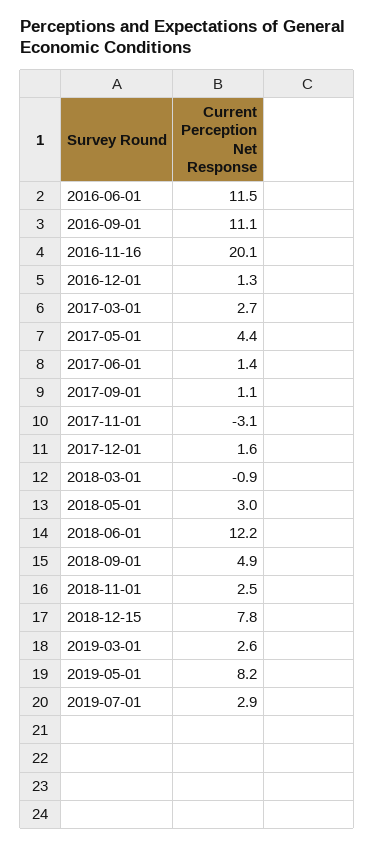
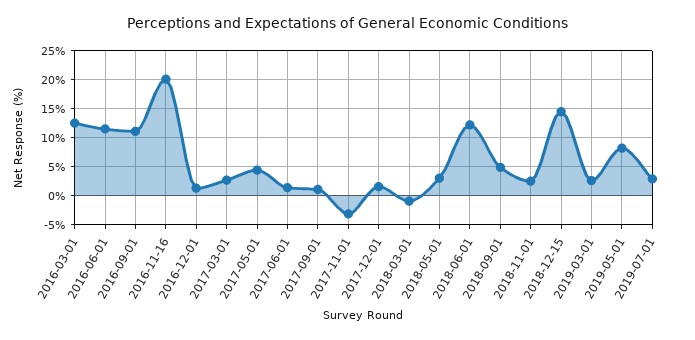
  {
    "2016-06-01": 11.5,
    "2016-09-01": 11.1,
    "2016-11-16": 20.1,
    "2016-12-01": 1.3,
    "2017-03-01": 2.7,
    "2017-05-01": 4.4,
    "2017-06-01": 1.4,
    "2017-09-01": 1.1,
    "2017-11-01": -3.1,
    "2017-12-01": 1.6,
    "2018-03-01": -0.9,
    "2018-05-01": 3,
    "2018-06-01": 12.2,
    "2018-09-01": 4.9,
    "2018-11-01": 2.5,
-   "2018-12-15": 7.8,
+   "2018-12-15": 15,
    "2019-03-01": 2.6,
    "2019-05-01": 8.2,
-   "2019-07-01": 2.9
+   "2019-07-01": 2.9,
+   "2016-03-01": 12.5
  }

